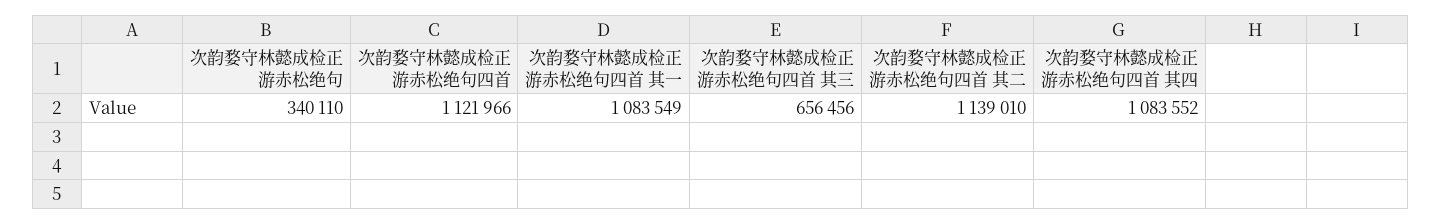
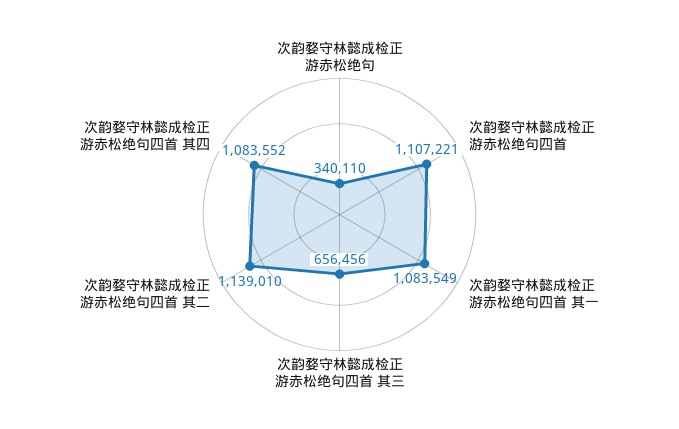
  {
    "次韵婺守林懿成检正游赤松绝句": 340110,
-   "次韵婺守林懿成检正游赤松绝句四首": 1121966,
+   "次韵婺守林懿成检正游赤松绝句四首": 1107221,
    "次韵婺守林懿成检正游赤松绝句四首 其一": 1083549,
    "次韵婺守林懿成检正游赤松绝句四首 其三": 656456,
    "次韵婺守林懿成检正游赤松绝句四首 其二": 1139010,
    "次韵婺守林懿成检正游赤松绝句四首 其四": 1083552
  }

